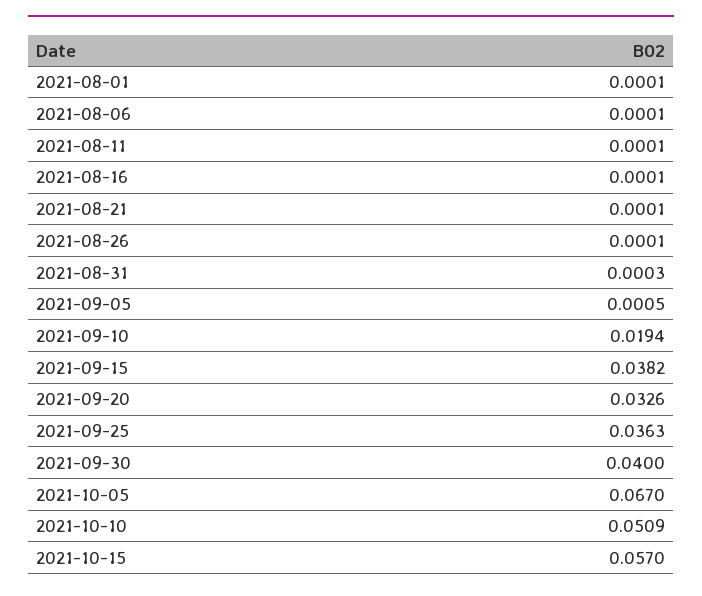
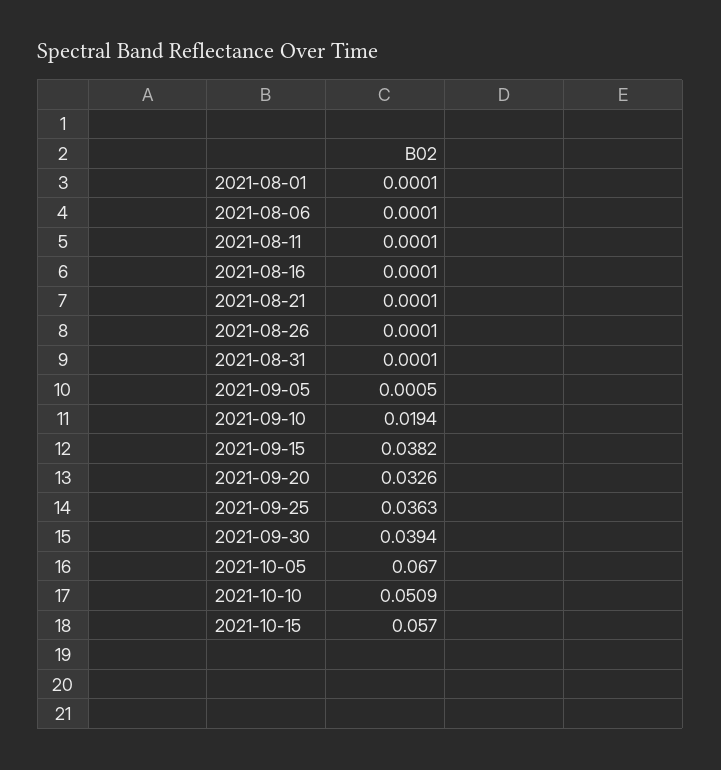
  {
    "2021-08-01": 0.0001,
    "2021-08-06": 0.0001,
    "2021-08-11": 0.0001,
    "2021-08-16": 0.0001,
    "2021-08-21": 0.0001,
    "2021-08-26": 0.0001,
-   "2021-08-31": 0.0003,
+   "2021-08-31": 0.0001,
    "2021-09-05": 0.0005,
    "2021-09-10": 0.0194,
    "2021-09-15": 0.0382,
    "2021-09-20": 0.0326,
    "2021-09-25": 0.0363,
-   "2021-09-30": 0.04,
+   "2021-09-30": 0.0394,
    "2021-10-05": 0.067,
    "2021-10-10": 0.0509,
    "2021-10-15": 0.057
  }

